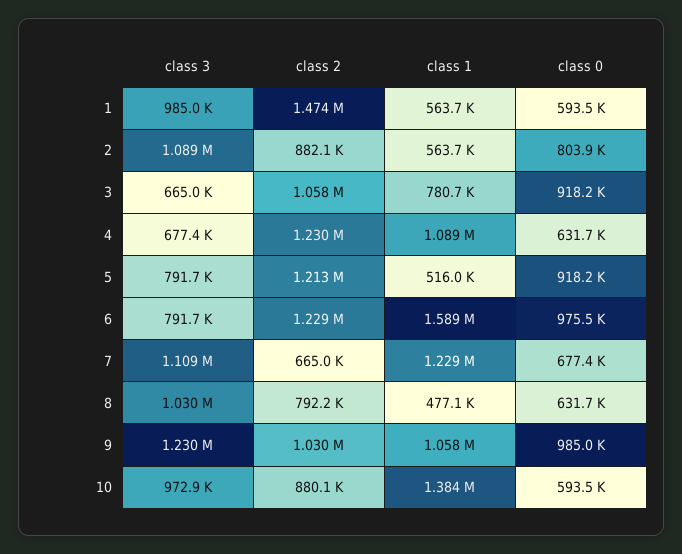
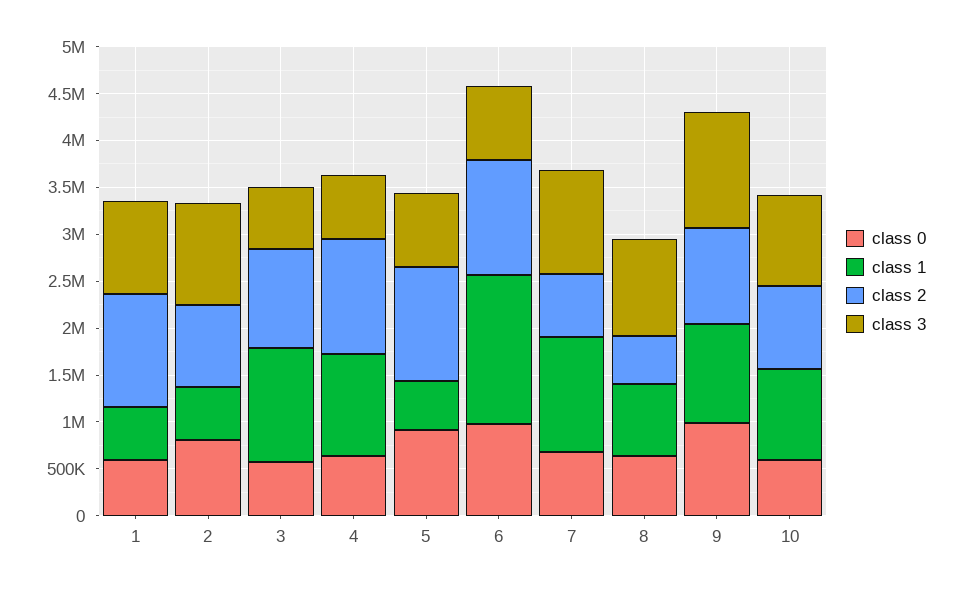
  {
    "class 3": {
      "1": 985000,
      "2": 1089000,
      "3": 665000,
      "4": 677400,
      "5": 791700,
      "6": 791700,
      "7": 1109000,
      "8": 1030000,
      "9": 1230000,
      "10": 972900
    },
    "class 2": {
-     "1": 1474000,
+     "1": 1200000,
      "2": 882100,
      "3": 1058000,
      "4": 1230000,
      "5": 1213000,
      "6": 1229000,
      "7": 665000,
-     "8": 792200,
+     "8": 500000,
      "9": 1030000,
      "10": 880100
    },
    "class 1": {
      "1": 563700,
      "2": 563700,
-     "3": 780700,
+     "3": 1200000,
      "4": 1089000,
      "5": 516000,
      "6": 1589000,
      "7": 1229000,
-     "8": 477100,
+     "8": 800000,
      "9": 1058000,
-     "10": 1384000
+     "10": 1000000
    },
    "class 0": {
      "1": 593500,
      "2": 803900,
-     "3": 918200,
+     "3": 600000,
      "4": 631700,
      "5": 918200,
      "6": 975500,
      "7": 677400,
      "8": 631700,
      "9": 985000,
      "10": 593500
    }
  }

